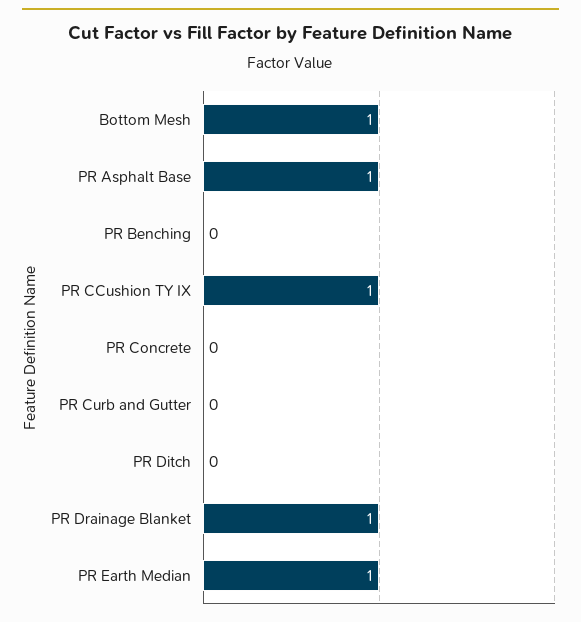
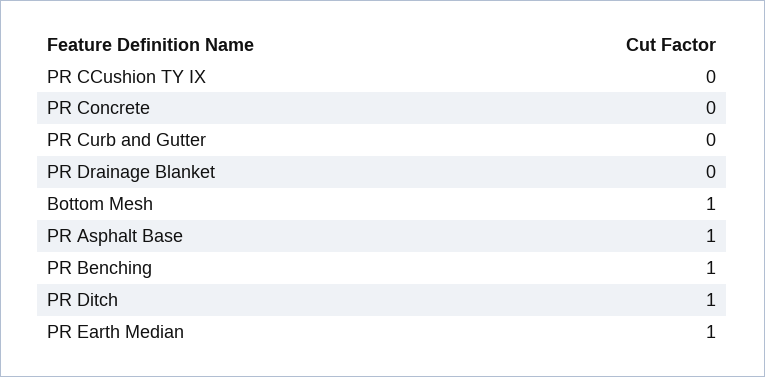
  {
    "Bottom Mesh": 1,
    "PR Asphalt Base": 1,
-   "PR Benching": 0,
+   "PR Benching": 1,
-   "PR CCushion TY IX": 1,
+   "PR CCushion TY IX": 0,
    "PR Concrete": 0,
    "PR Curb and Gutter": 0,
-   "PR Ditch": 0,
+   "PR Ditch": 1,
-   "PR Drainage Blanket": 1,
+   "PR Drainage Blanket": 0,
    "PR Earth Median": 1
  }

